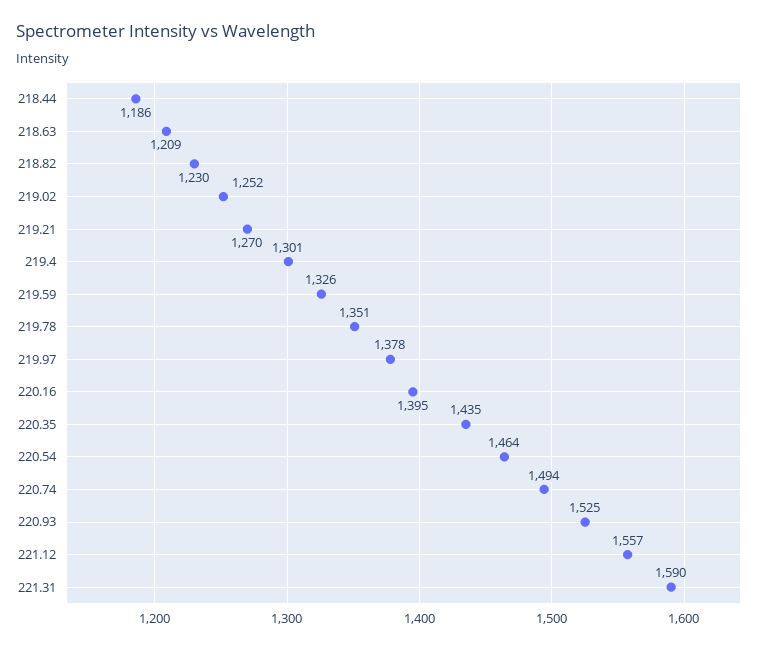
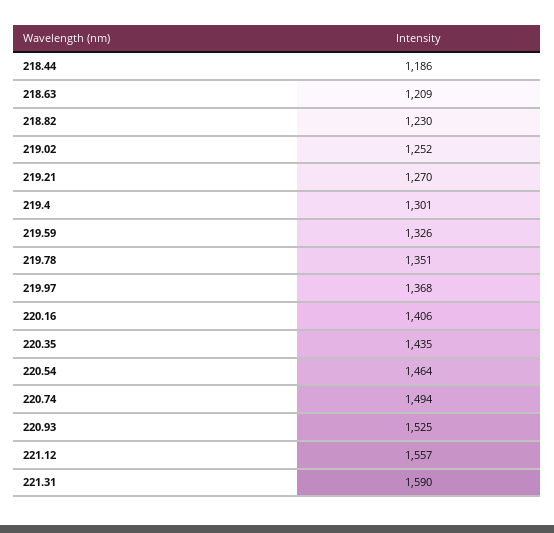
  {
    "218.44": 1186,
    "218.63": 1209,
    "218.82": 1230,
    "219.02": 1252,
    "219.21": 1270,
    "219.4": 1301,
    "219.59": 1326,
    "219.78": 1351,
-   "219.97": 1378,
+   "219.97": 1368,
-   "220.16": 1395,
+   "220.16": 1406,
    "220.35": 1435,
    "220.54": 1464,
    "220.74": 1494,
    "220.93": 1525,
    "221.12": 1557,
    "221.31": 1590
  }

